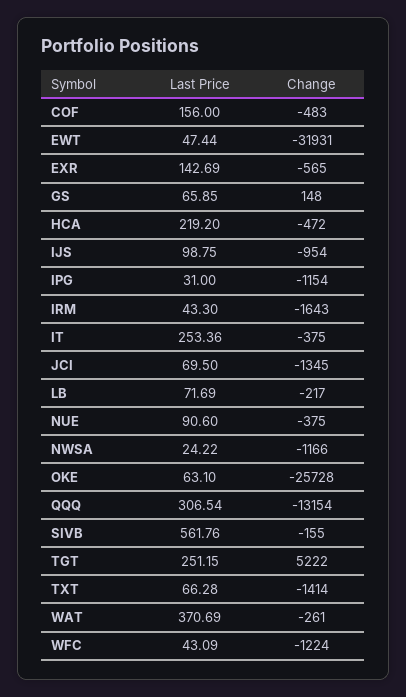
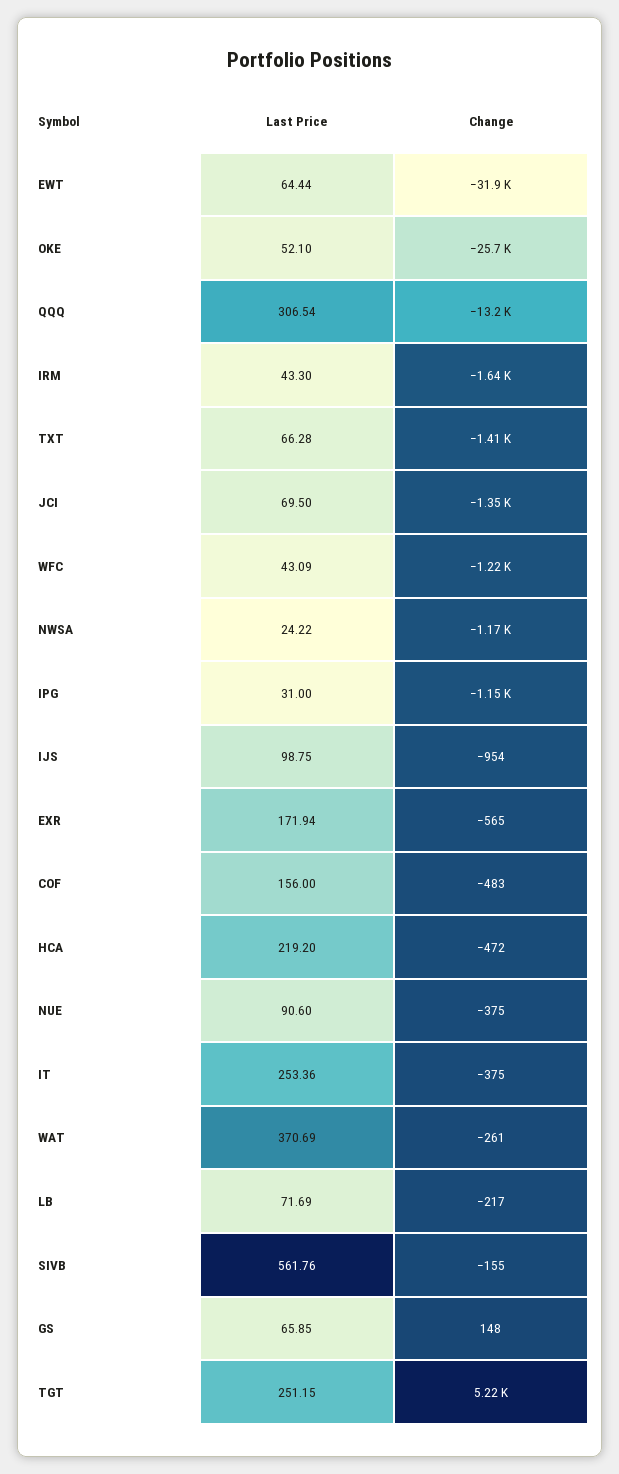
  {
    "Last Price": {
      "COF": 156,
-     "EWT": 47.44,
+     "EWT": 64.44,
-     "EXR": 142.69,
+     "EXR": 171.94,
      "GS": 65.85,
      "HCA": 219.2,
      "IJS": 98.75,
      "IPG": 31,
      "IRM": 43.3,
      "IT": 253.36,
      "JCI": 69.5,
      "LB": 71.69,
      "NUE": 90.6,
      "NWSA": 24.22,
-     "OKE": 63.1,
+     "OKE": 52.1,
      "QQQ": 306.54,
      "SIVB": 561.76,
      "TGT": 251.15,
      "TXT": 66.28,
      "WAT": 370.69,
      "WFC": 43.09
    },
    "Change": {
      "COF": -483,
      "EWT": -31931,
      "EXR": -565,
      "GS": 148,
      "HCA": -472,
      "IJS": -954,
      "IPG": -1154,
      "IRM": -1643,
      "IT": -375,
      "JCI": -1345,
      "LB": -217,
      "NUE": -375,
      "NWSA": -1166,
      "OKE": -25728,
      "QQQ": -13154,
      "SIVB": -155,
      "TGT": 5222,
      "TXT": -1414,
      "WAT": -261,
      "WFC": -1224
    }
  }

